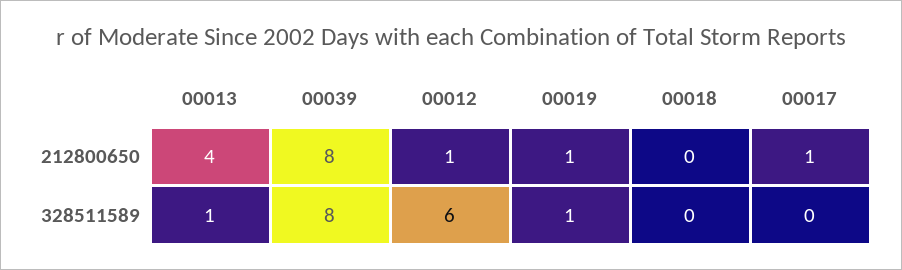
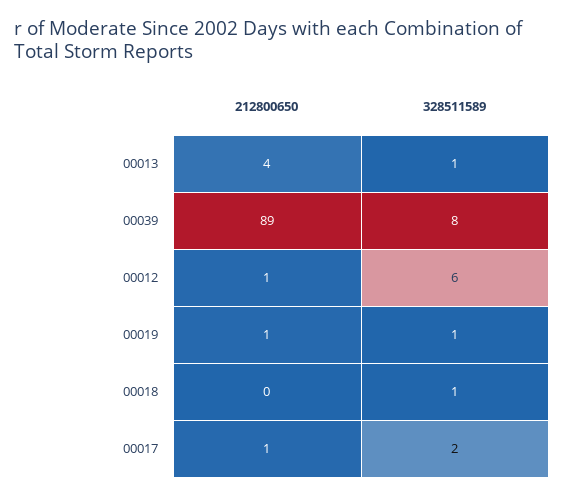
  {
    "00013": {
      "212800650": 4,
      "328511589": 1
    },
    "00039": {
-     "212800650": 8,
+     "212800650": 89,
      "328511589": 8
    },
    "00012": {
      "212800650": 1,
      "328511589": 6
    },
    "00019": {
      "212800650": 1,
      "328511589": 1
    },
    "00018": {
      "212800650": 0,
-     "328511589": 0
+     "328511589": 1
    },
    "00017": {
      "212800650": 1,
-     "328511589": 0
+     "328511589": 2
    }
  }

